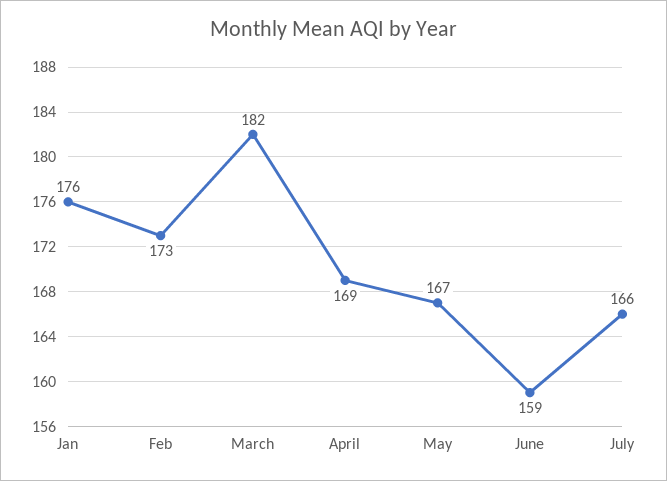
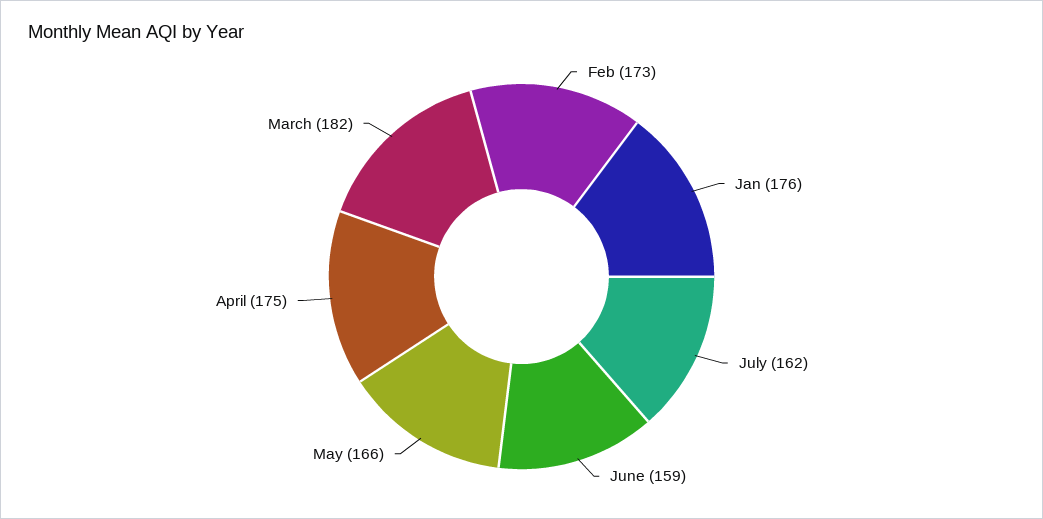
  {
    "Jan": 176,
    "Feb": 173,
    "March": 182,
-   "April": 169,
+   "April": 175,
-   "May": 167,
+   "May": 166,
    "June": 159,
-   "July": 166
+   "July": 162
  }

